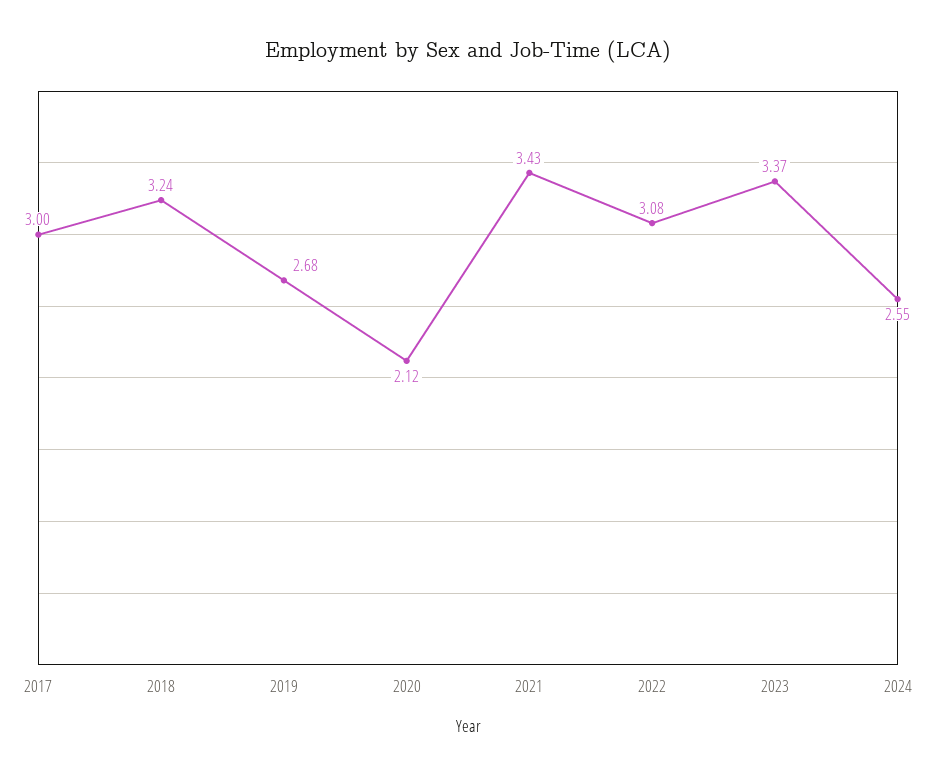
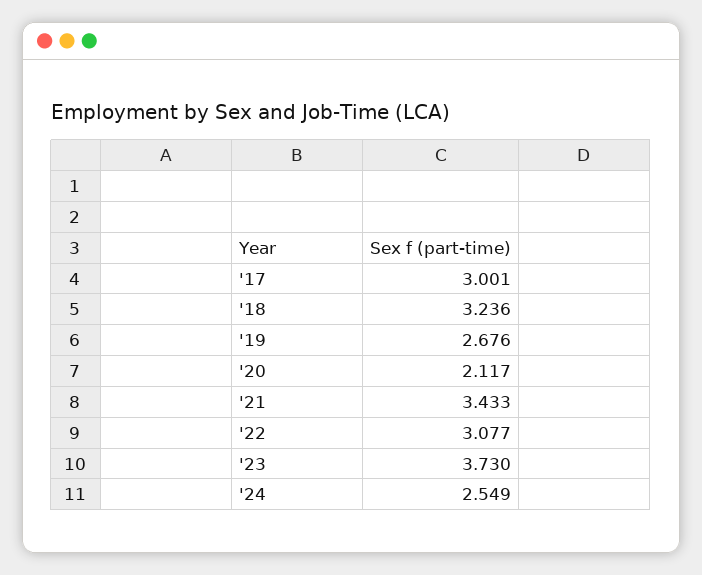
  {
    "2017": 3.001,
    "2018": 3.236,
    "2019": 2.676,
    "2020": 2.117,
    "2021": 3.433,
    "2022": 3.077,
-   "2023": 3.37,
+   "2023": 3.73,
    "2024": 2.549
  }

